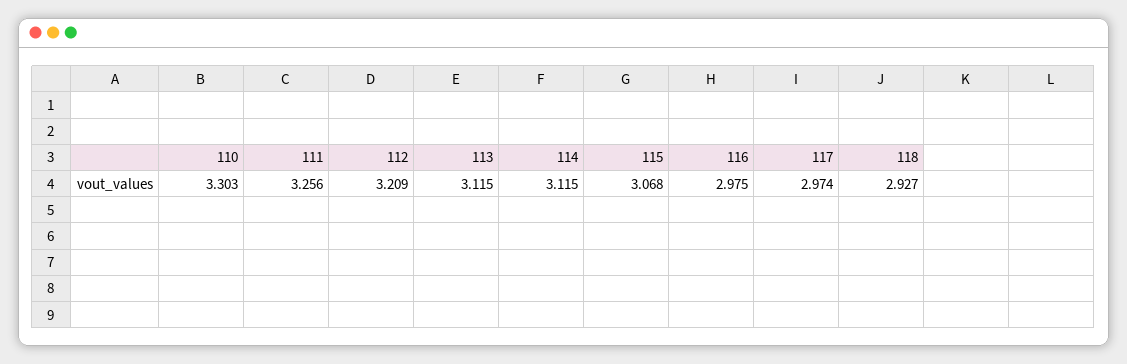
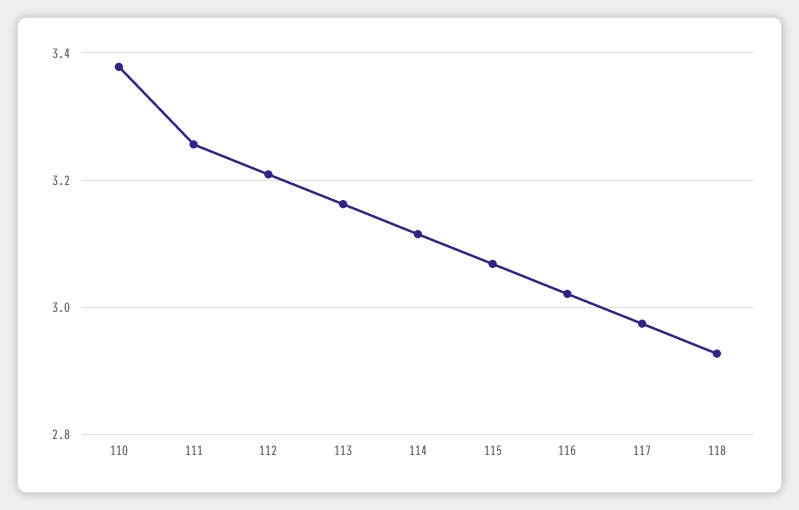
  {
-   "110": 3.303,
+   "110": 3.38,
    "111": 3.256,
    "112": 3.209,
-   "113": 3.115,
+   "113": 3.16,
    "114": 3.115,
    "115": 3.068,
-   "116": 2.975,
+   "116": 3.02,
    "117": 2.974,
    "118": 2.927
  }

